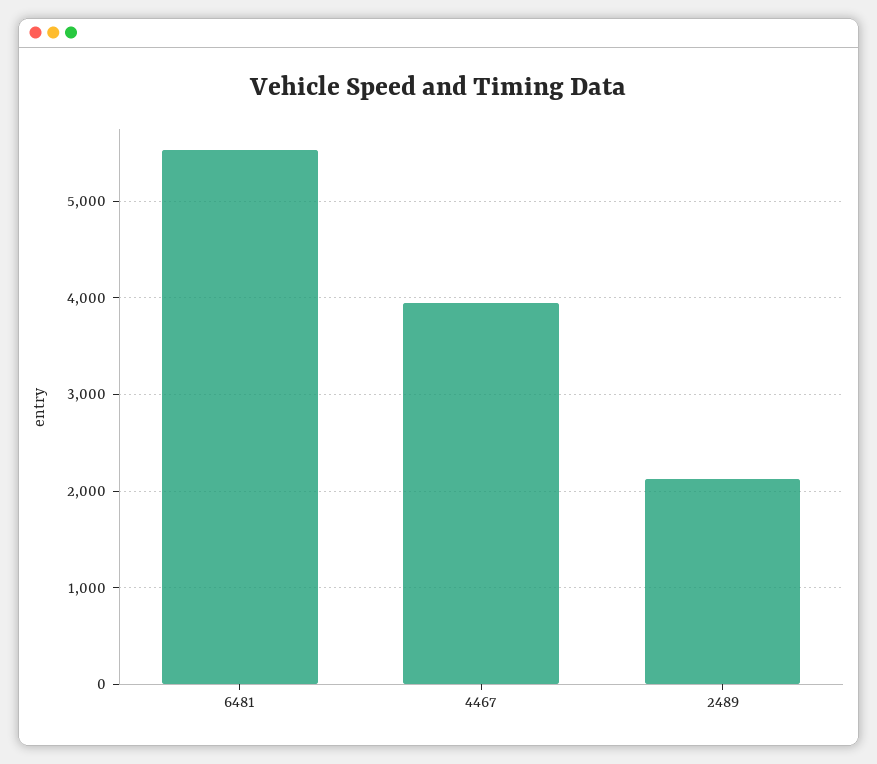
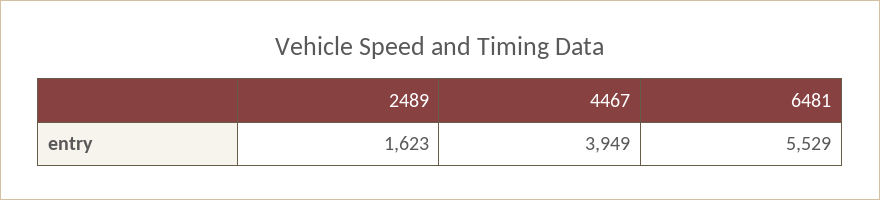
  {
    "6481": 5529,
    "4467": 3949,
-   "2489": 2100
+   "2489": 1623
  }

